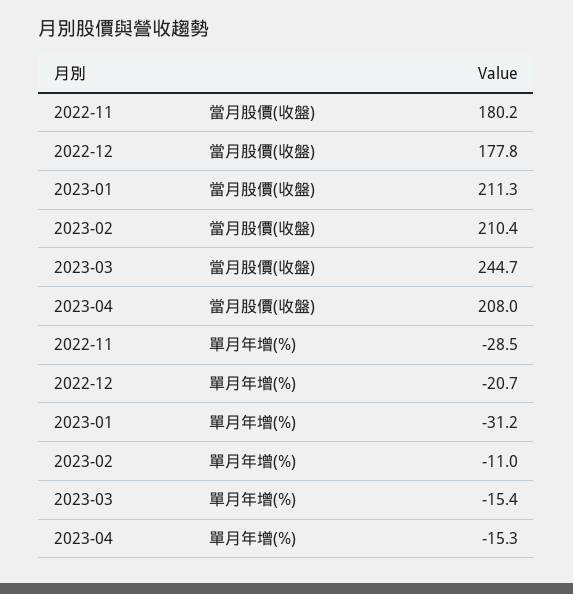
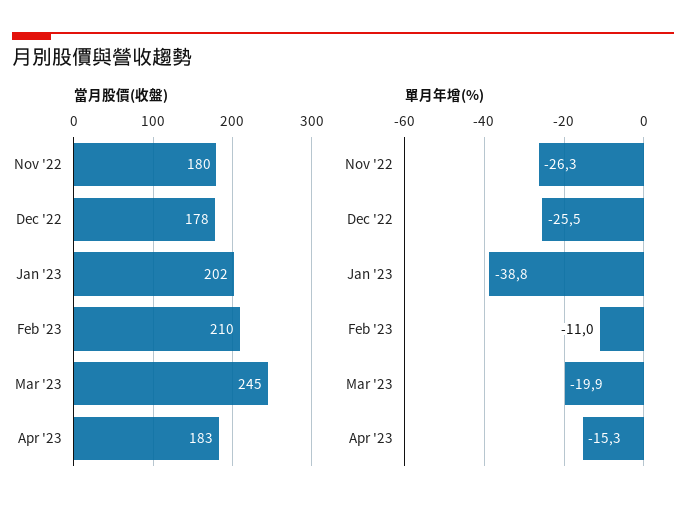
  {
    "當月股價(收盤)": {
      "2022-11": 180.2,
      "2022-12": 177.8,
-     "2023-01": 211.3,
+     "2023-01": 202,
      "2023-02": 210.4,
      "2023-03": 244.7,
-     "2023-04": 208
+     "2023-04": 183
    },
    "單月年增(%)": {
-     "2022-11": -28.5,
+     "2022-11": -26.3,
-     "2022-12": -20.7,
+     "2022-12": -25.5,
-     "2023-01": -31.2,
+     "2023-01": -38.8,
      "2023-02": -11,
-     "2023-03": -15.4,
+     "2023-03": -19.9,
      "2023-04": -15.3
    }
  }

